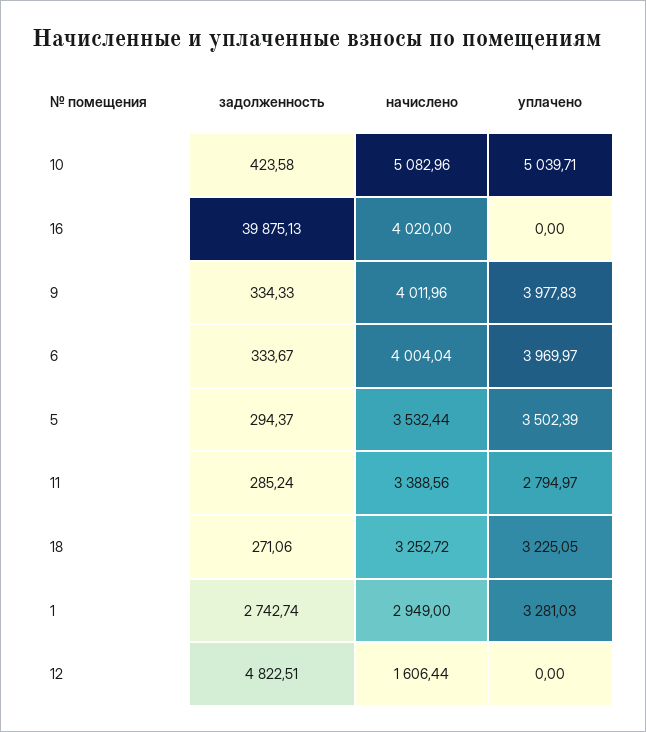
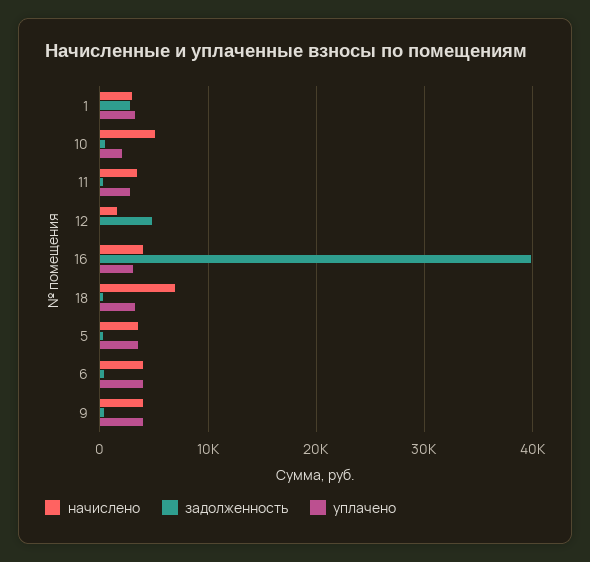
  {
    "задолженность": {
      "10": 423.58,
      "16": 39875.13,
      "9": 334.33,
      "6": 333.67,
      "5": 294.37,
      "11": 285.24,
      "18": 271.06,
      "1": 2742.74,
      "12": 4822.51
    },
    "начислено": {
      "10": 5082.96,
      "16": 4020,
      "9": 4011.96,
      "6": 4004.04,
      "5": 3532.44,
      "11": 3388.56,
-     "18": 3252.72,
+     "18": 7000,
      "1": 2949,
      "12": 1606.44
    },
    "уплачено": {
-     "10": 5039.71,
+     "10": 2000,
-     "16": 0,
+     "16": 3000,
      "9": 3977.83,
      "6": 3969.97,
      "5": 3502.39,
      "11": 2794.97,
      "18": 3225.05,
      "1": 3281.03,
      "12": 0
    }
  }

